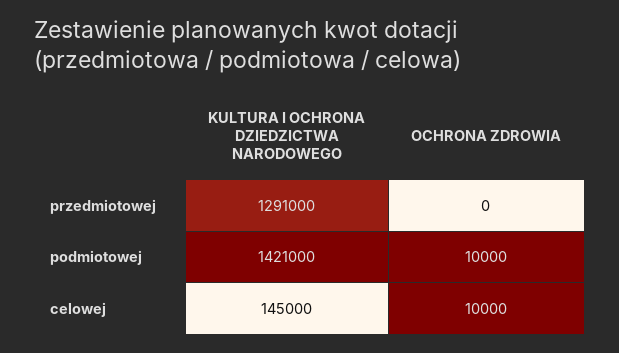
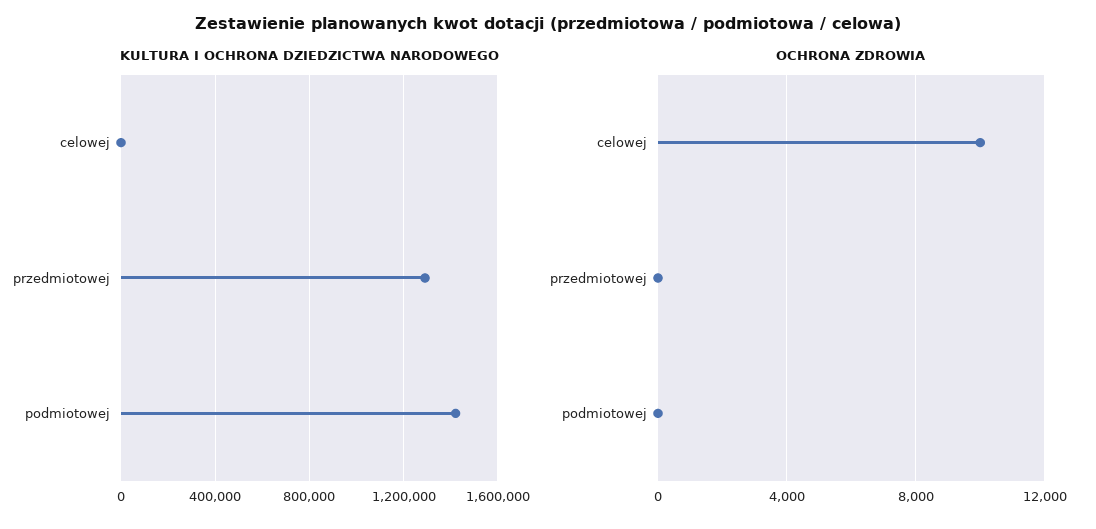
  {
    "KULTURA I OCHRONA DZIEDZICTWA NARODOWEGO": {
      "przedmiotowej": 1291000,
      "podmiotowej": 1421000,
-     "celowej": 145000
+     "celowej": 0
    },
    "OCHRONA ZDROWIA": {
      "przedmiotowej": 0,
-     "podmiotowej": 10000,
+     "podmiotowej": 0,
      "celowej": 10000
    }
  }

